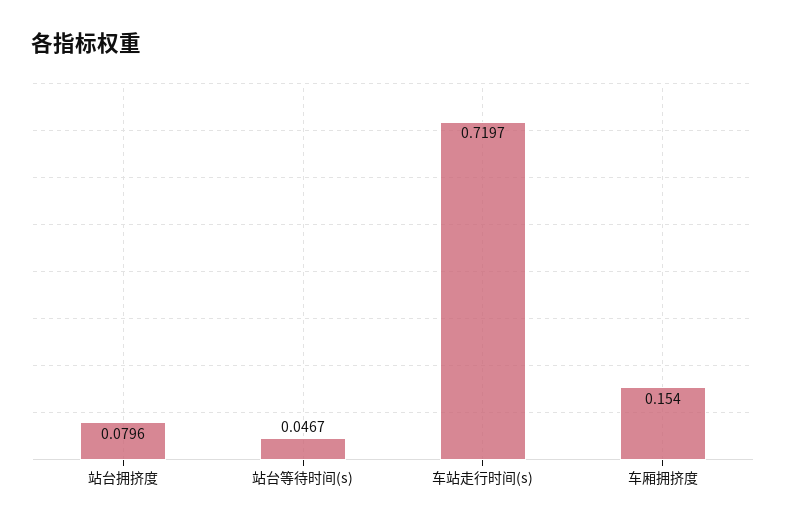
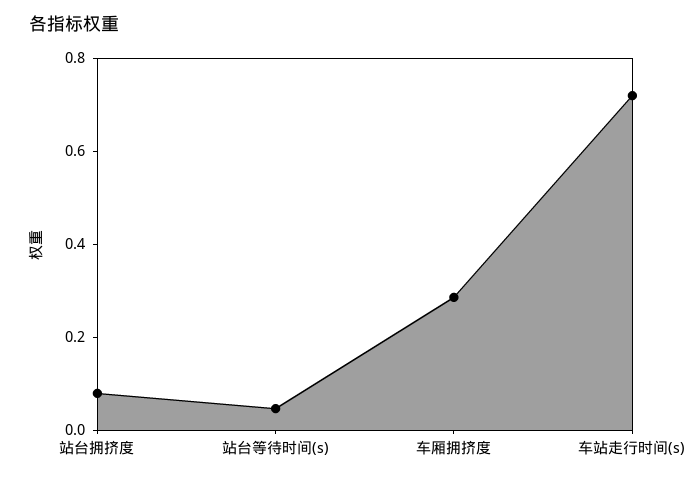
  {
    "站台拥挤度": 0.0796,
    "站台等待时间(s)": 0.0467,
    "车站走行时间(s)": 0.7197,
-   "车厢拥挤度": 0.154
+   "车厢拥挤度": 0.3
  }

